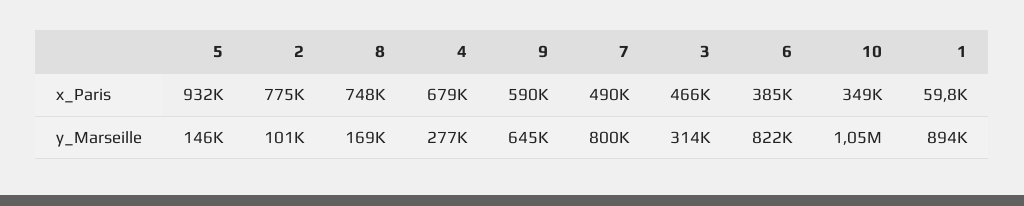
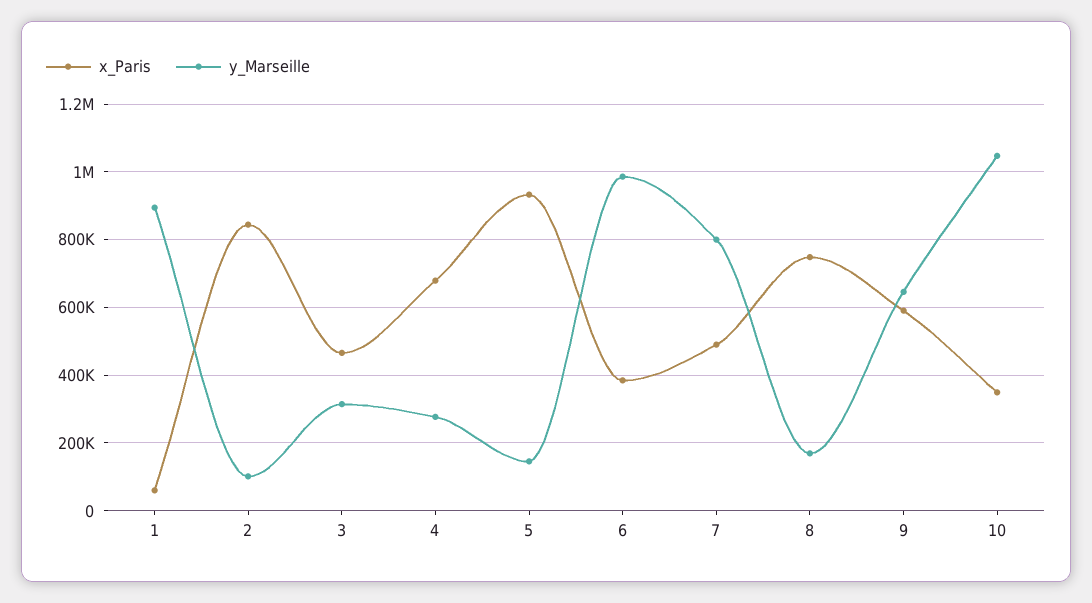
  {
    "x_Paris": {
      "5": 932000,
-     "2": 775000,
+     "2": 840000,
      "8": 748000,
      "4": 679000,
      "9": 590000,
      "7": 490000,
      "3": 466000,
      "6": 385000,
      "10": 349000,
      "1": 59800
    },
    "y_Marseille": {
      "5": 146000,
      "2": 101000,
      "8": 169000,
      "4": 277000,
      "9": 645000,
      "7": 800000,
      "3": 314000,
-     "6": 822000,
+     "6": 980000,
      "10": 1050000,
      "1": 894000
    }
  }

